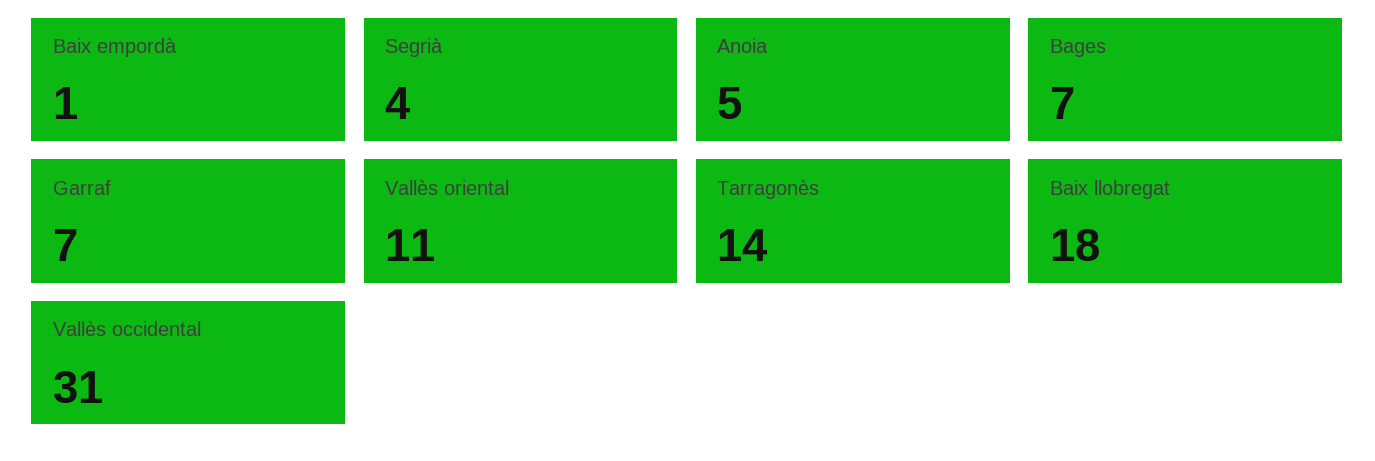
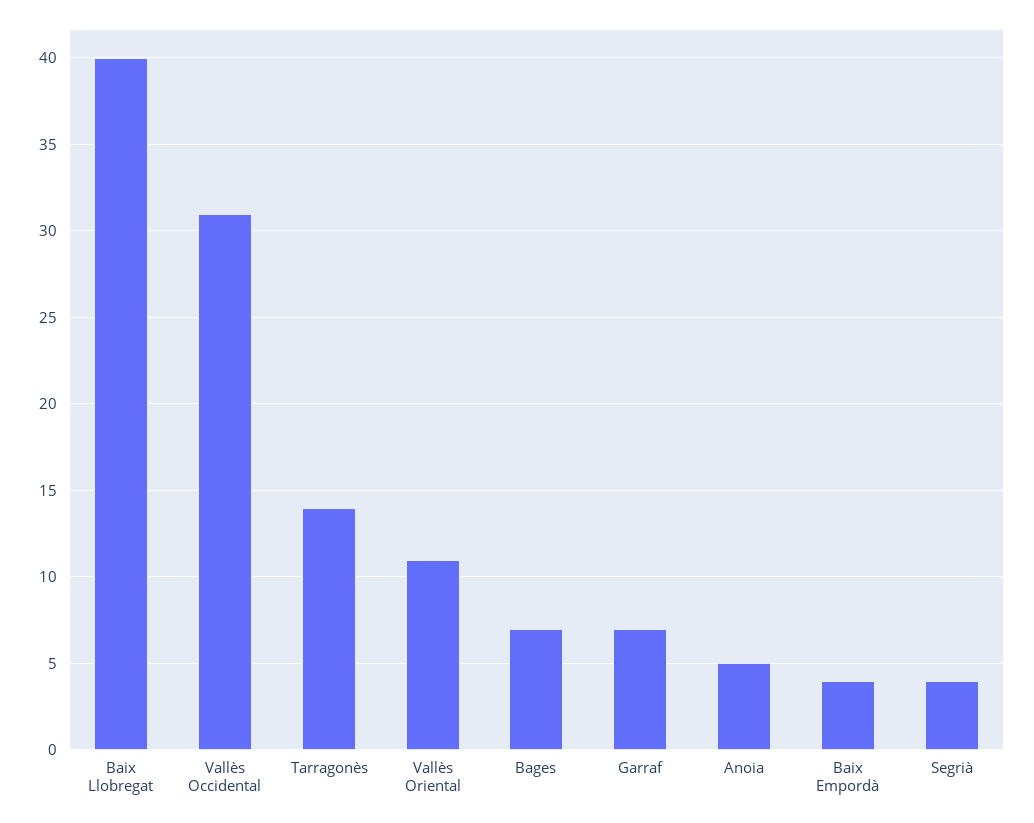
  {
-   "Baix empordà": 1,
+   "Baix empordà": 4,
    "Segrià": 4,
    "Anoia": 5,
    "Bages": 7,
    "Garraf": 7,
    "Vallès oriental": 11,
    "Tarragonès": 14,
-   "Baix llobregat": 18,
+   "Baix llobregat": 40,
    "Vallès occidental": 31
  }

